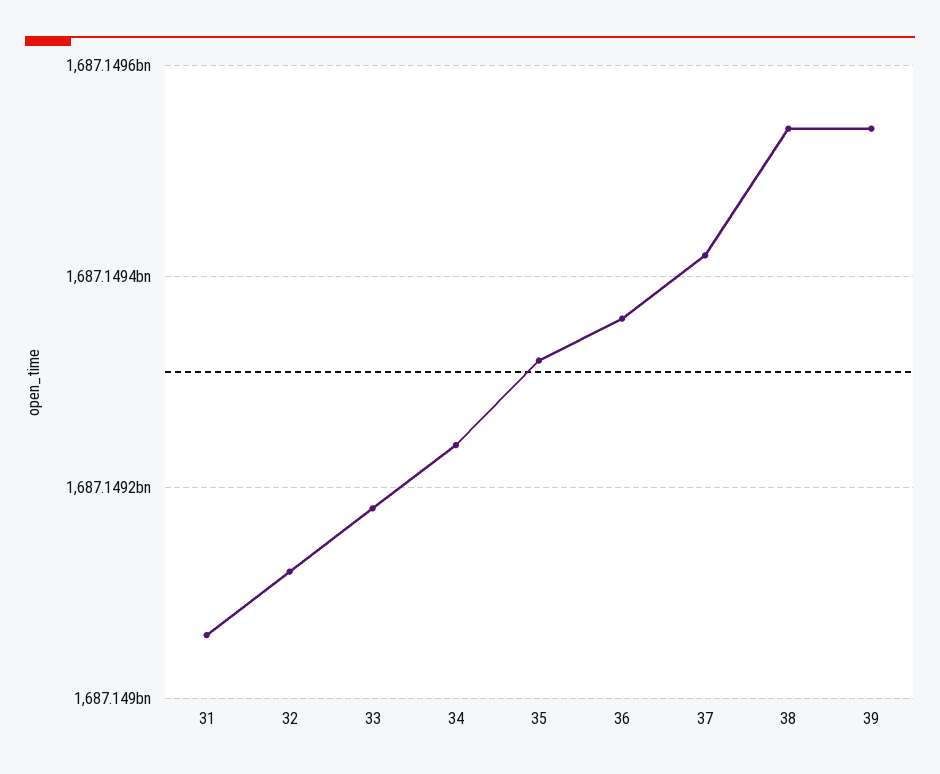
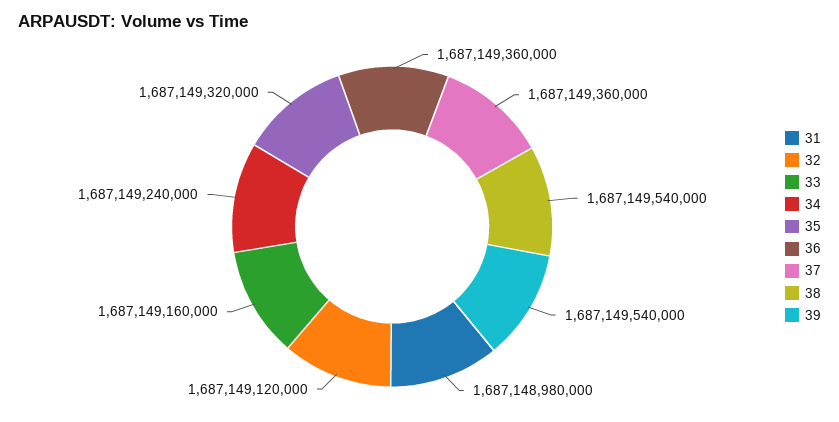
  {
-   "31": 1687149060000,
+   "31": 1687148980000,
    "32": 1687149120000,
-   "33": 1687149180000,
+   "33": 1687149160000,
    "34": 1687149240000,
    "35": 1687149320000,
    "36": 1687149360000,
-   "37": 1687149420000,
+   "37": 1687149360000,
    "38": 1687149540000,
    "39": 1687149540000
  }

